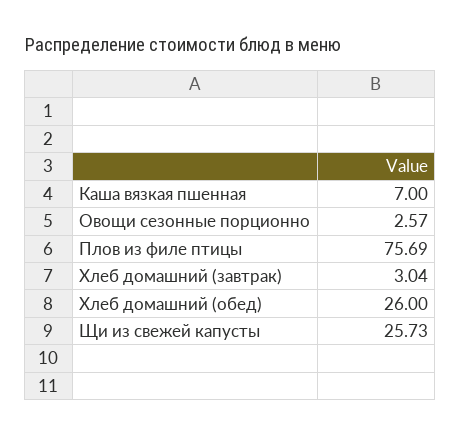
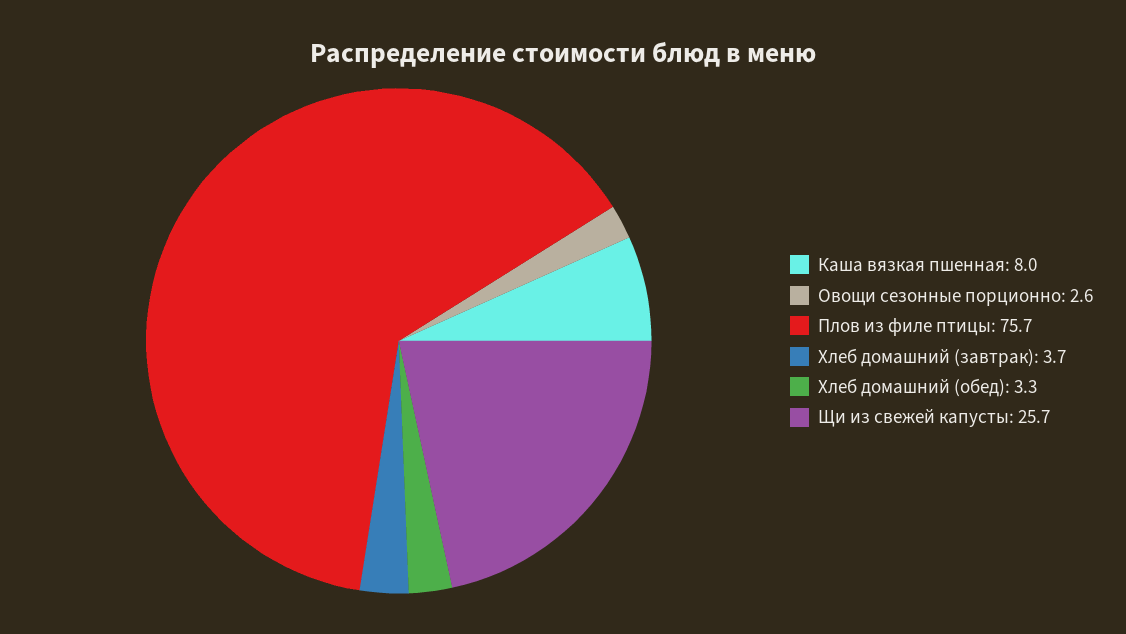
  {
-   "Каша вязкая пшенная": 7,
+   "Каша вязкая пшенная": 8,
    "Овощи сезонные порционно": 2.57,
    "Плов из филе птицы": 75.69,
-   "Хлеб домашний (завтрак)": 3.04,
+   "Хлеб домашний (завтрак)": 3.7,
-   "Хлеб домашний (обед)": 26,
+   "Хлеб домашний (обед)": 3.3,
    "Щи из свежей капусты": 25.73
  }

